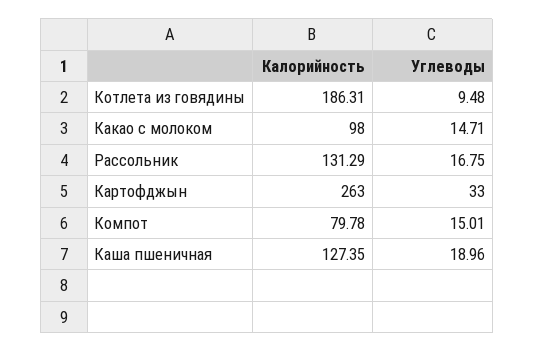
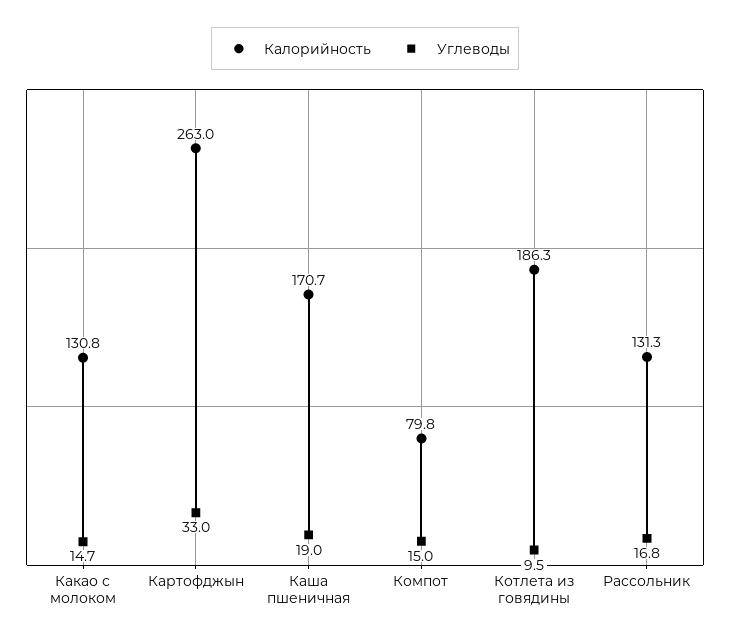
  {
    "Калорийность": {
      "Котлета из говядины": 186.31,
-     "Какао с молоком": 98,
+     "Какао с молоком": 130.8,
      "Рассольник": 131.29,
      "Картофджын": 263,
      "Компот": 79.78,
-     "Каша пшеничная": 127.35
+     "Каша пшеничная": 170.7
    },
    "Углеводы": {
      "Котлета из говядины": 9.48,
      "Какао с молоком": 14.71,
      "Рассольник": 16.75,
      "Картофджын": 33,
      "Компот": 15.01,
      "Каша пшеничная": 18.96
    }
  }

